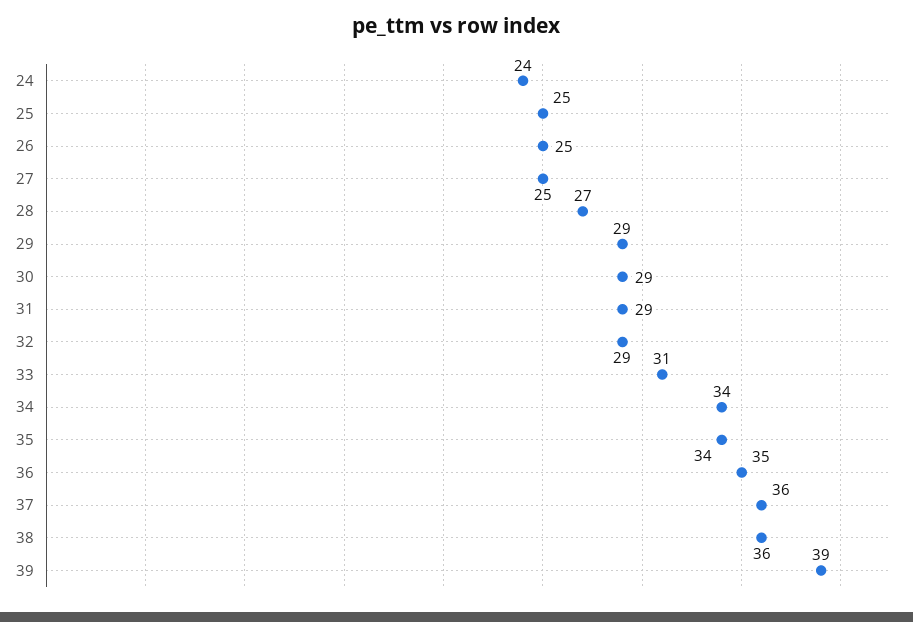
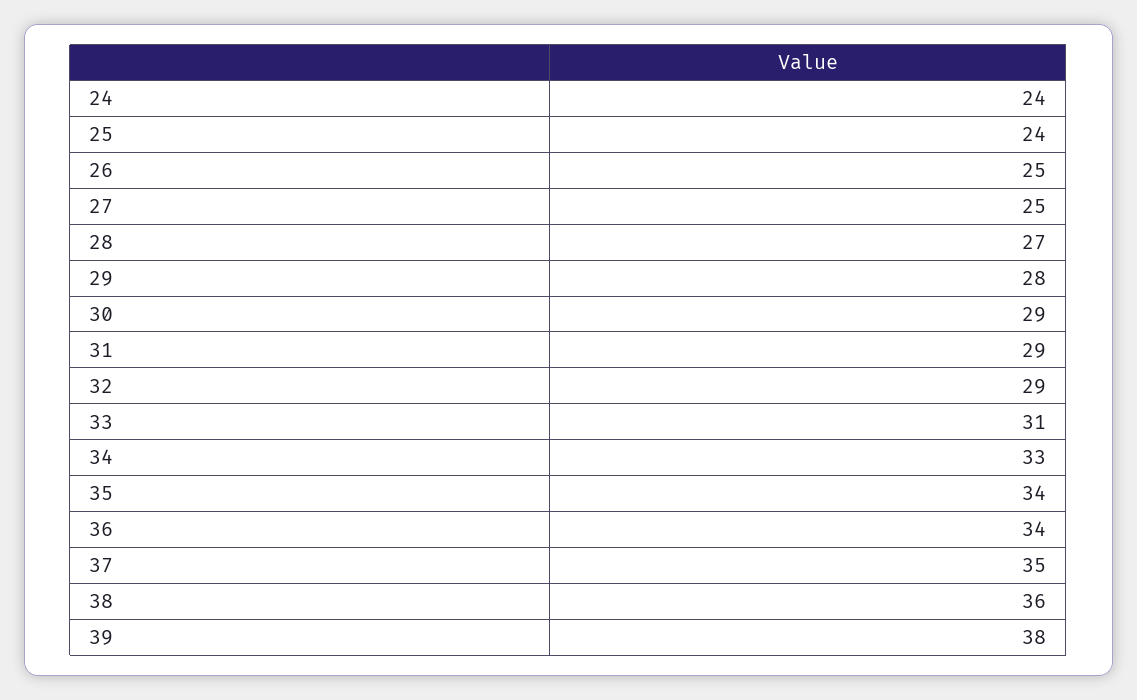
  {
    "24": 24,
-   "25": 25,
+   "25": 24,
    "26": 25,
    "27": 25,
    "28": 27,
-   "29": 29,
+   "29": 28,
    "30": 29,
    "31": 29,
    "32": 29,
    "33": 31,
-   "34": 34,
+   "34": 33,
    "35": 34,
-   "36": 35,
+   "36": 34,
-   "37": 36,
+   "37": 35,
    "38": 36,
-   "39": 39
+   "39": 38
  }

